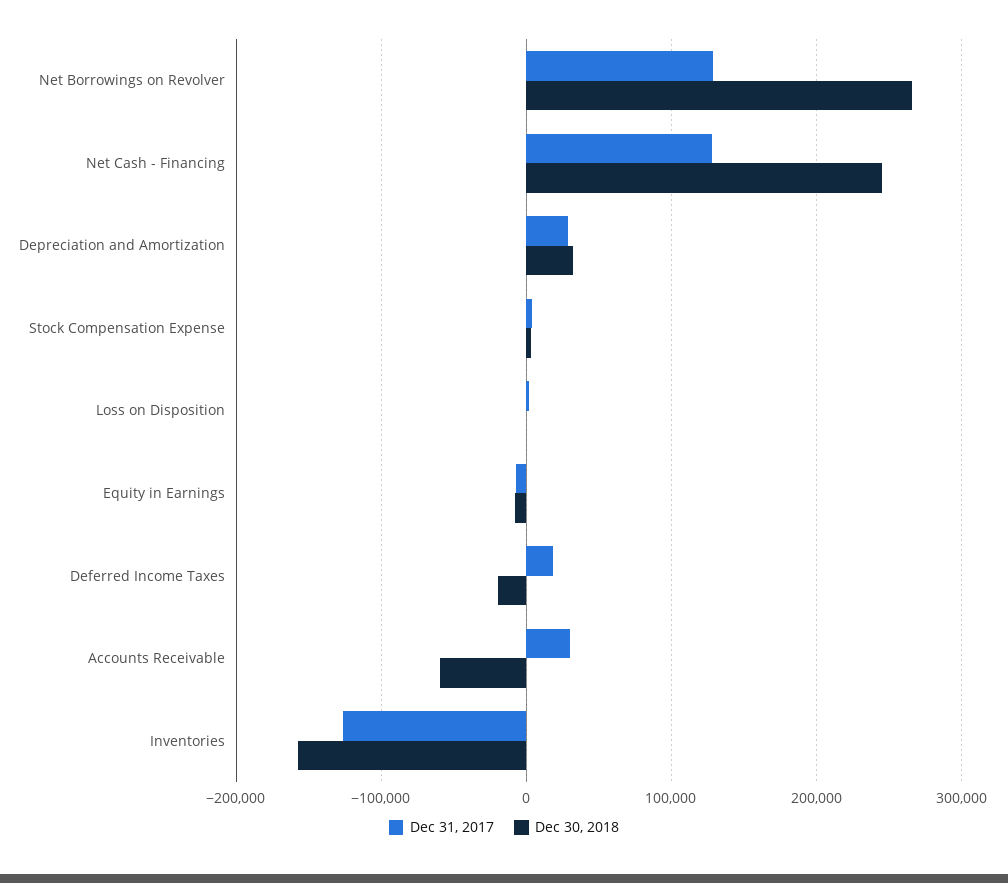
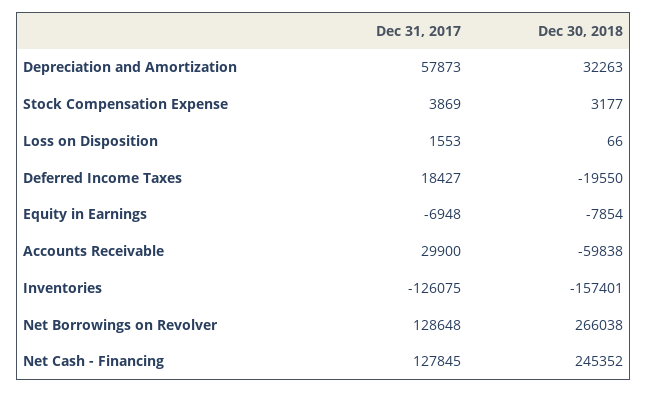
  {
    "Dec 31, 2017": {
      "Net Borrowings on Revolver": 128648,
      "Net Cash - Financing": 127845,
-     "Depreciation and Amortization": 30000,
+     "Depreciation and Amortization": 57873,
      "Stock Compensation Expense": 3869,
      "Loss on Disposition": 1553,
      "Equity in Earnings": -6948,
      "Deferred Income Taxes": 18427,
      "Accounts Receivable": 29900,
      "Inventories": -126075
    },
    "Dec 30, 2018": {
      "Net Borrowings on Revolver": 266038,
      "Net Cash - Financing": 245352,
      "Depreciation and Amortization": 32263,
      "Stock Compensation Expense": 3177,
      "Loss on Disposition": 66,
      "Equity in Earnings": -7854,
      "Deferred Income Taxes": -19550,
      "Accounts Receivable": -59838,
      "Inventories": -157401
    }
  }

